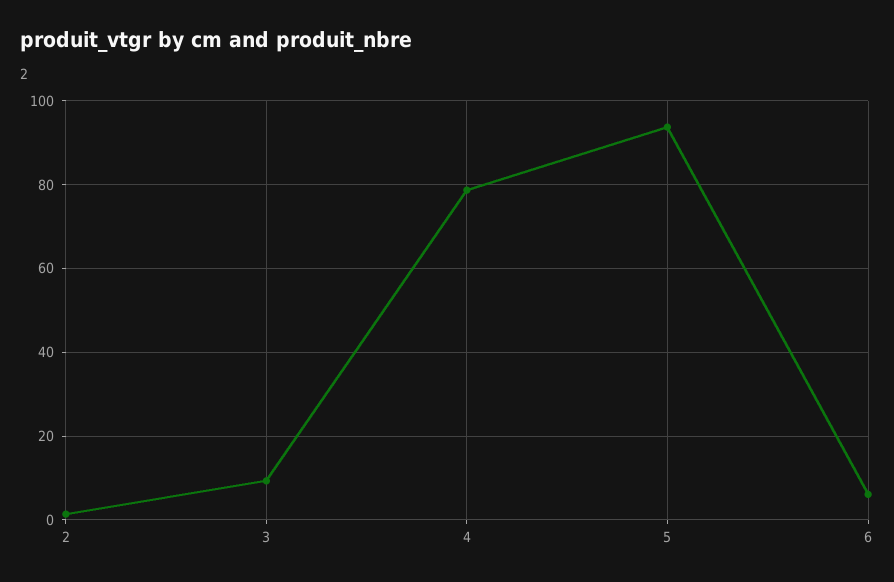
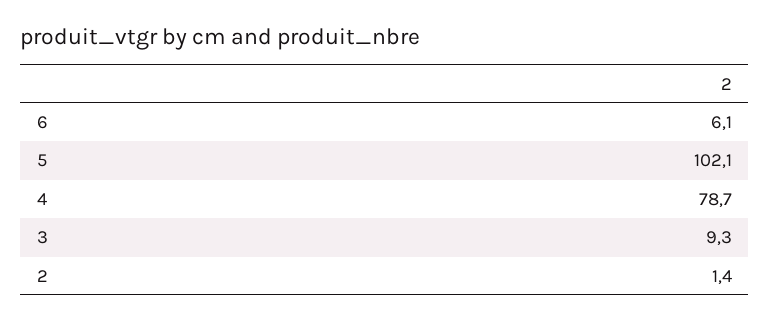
  {
    "2": 1.4,
    "3": 9.3,
    "4": 78.7,
-   "5": 94,
+   "5": 102.1,
    "6": 6.1
  }

